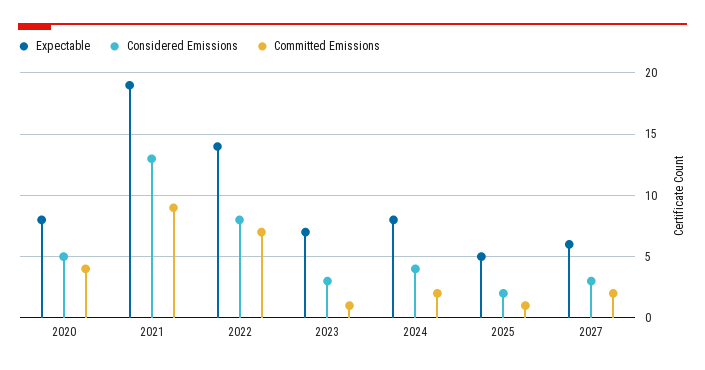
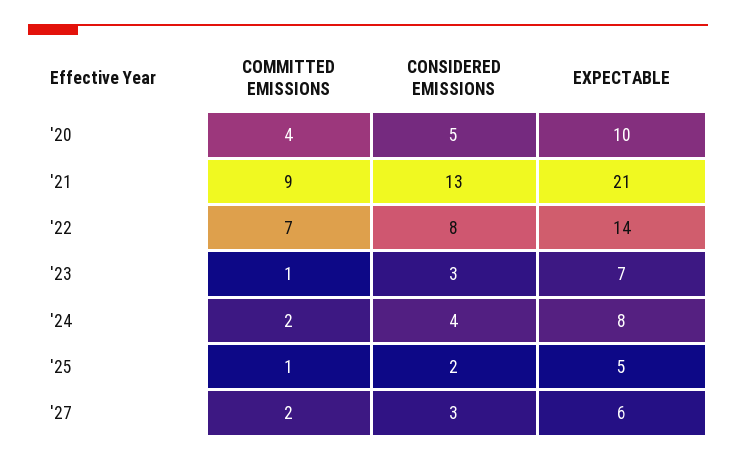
  {
    "Expectable": {
-     "2020": 8,
+     "2020": 10,
-     "2021": 19,
+     "2021": 21,
      "2022": 14,
      "2023": 7,
      "2024": 8,
      "2025": 5,
      "2027": 6
    },
    "Considered Emissions": {
      "2020": 5,
      "2021": 13,
      "2022": 8,
      "2023": 3,
      "2024": 4,
      "2025": 2,
      "2027": 3
    },
    "Committed Emissions": {
      "2020": 4,
      "2021": 9,
      "2022": 7,
      "2023": 1,
      "2024": 2,
      "2025": 1,
      "2027": 2
    }
  }

